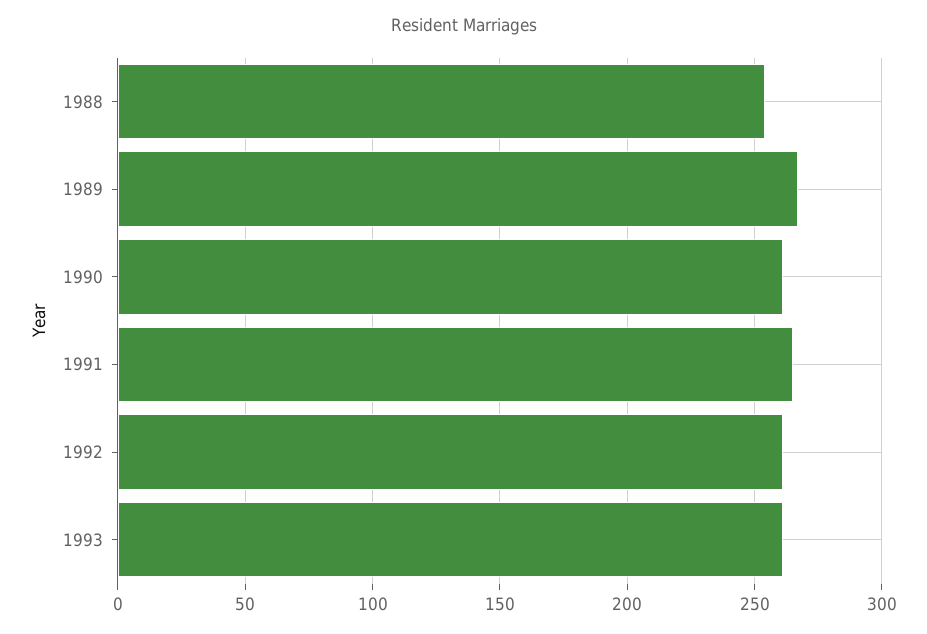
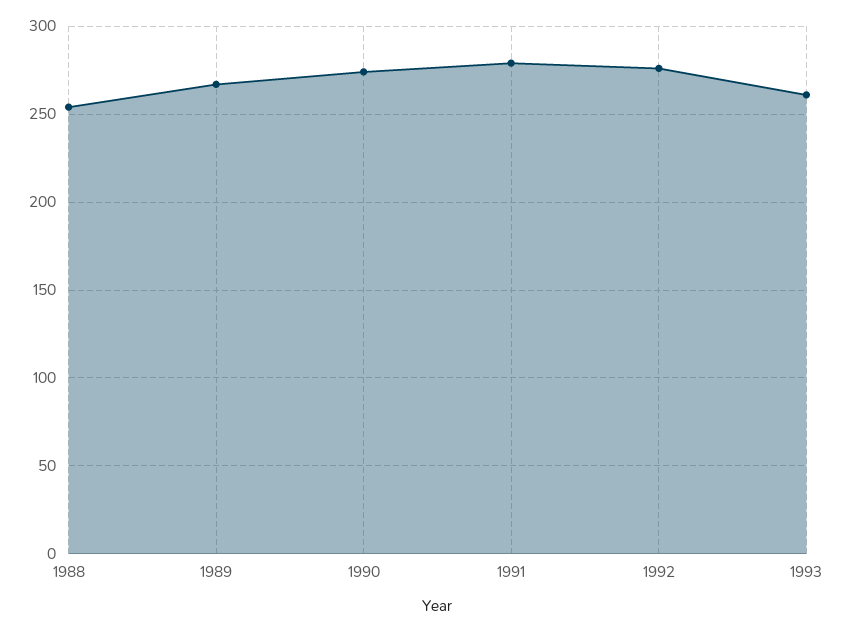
  {
    "1988": 255,
    "1989": 265,
-   "1990": 260,
+   "1990": 275,
-   "1991": 265,
+   "1991": 280,
-   "1992": 260,
+   "1992": 275,
    "1993": 260
  }

